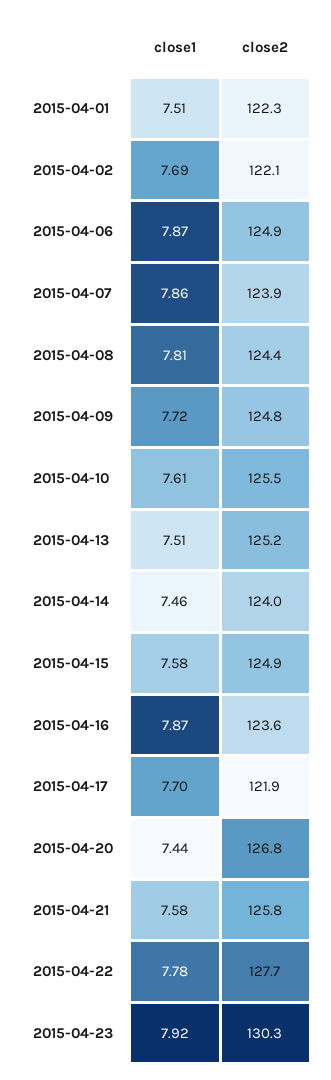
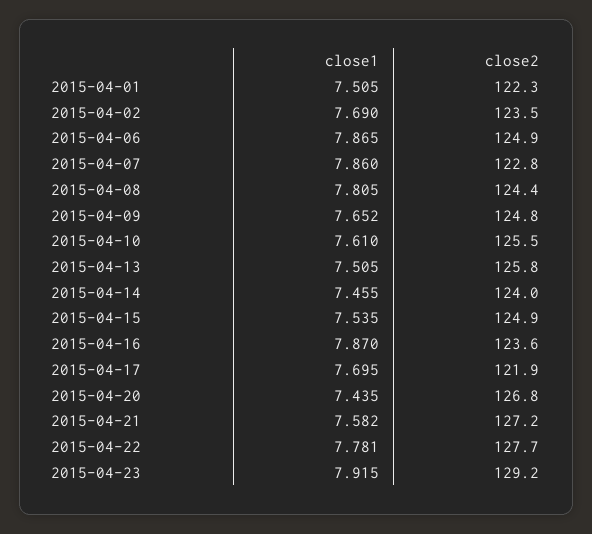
  {
    "close1": {
      "2015-04-01": 7.505,
      "2015-04-02": 7.69,
      "2015-04-06": 7.865,
      "2015-04-07": 7.86,
      "2015-04-08": 7.805,
-     "2015-04-09": 7.72,
+     "2015-04-09": 7.652,
      "2015-04-10": 7.61,
      "2015-04-13": 7.505,
      "2015-04-14": 7.455,
-     "2015-04-15": 7.58,
+     "2015-04-15": 7.535,
      "2015-04-16": 7.87,
      "2015-04-17": 7.695,
      "2015-04-20": 7.435,
      "2015-04-21": 7.582,
      "2015-04-22": 7.781,
      "2015-04-23": 7.915
    },
    "close2": {
      "2015-04-01": 122.3,
-     "2015-04-02": 122.1,
+     "2015-04-02": 123.5,
      "2015-04-06": 124.9,
-     "2015-04-07": 123.9,
+     "2015-04-07": 122.8,
      "2015-04-08": 124.4,
      "2015-04-09": 124.8,
      "2015-04-10": 125.5,
-     "2015-04-13": 125.2,
+     "2015-04-13": 125.8,
      "2015-04-14": 124,
      "2015-04-15": 124.9,
      "2015-04-16": 123.6,
      "2015-04-17": 121.9,
      "2015-04-20": 126.8,
-     "2015-04-21": 125.8,
+     "2015-04-21": 127.2,
      "2015-04-22": 127.7,
-     "2015-04-23": 130.3
+     "2015-04-23": 129.2
    }
  }

